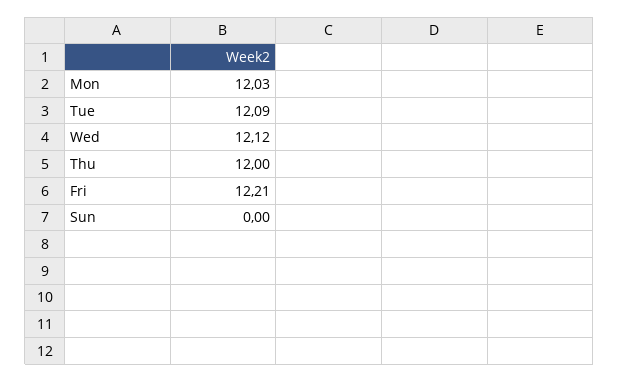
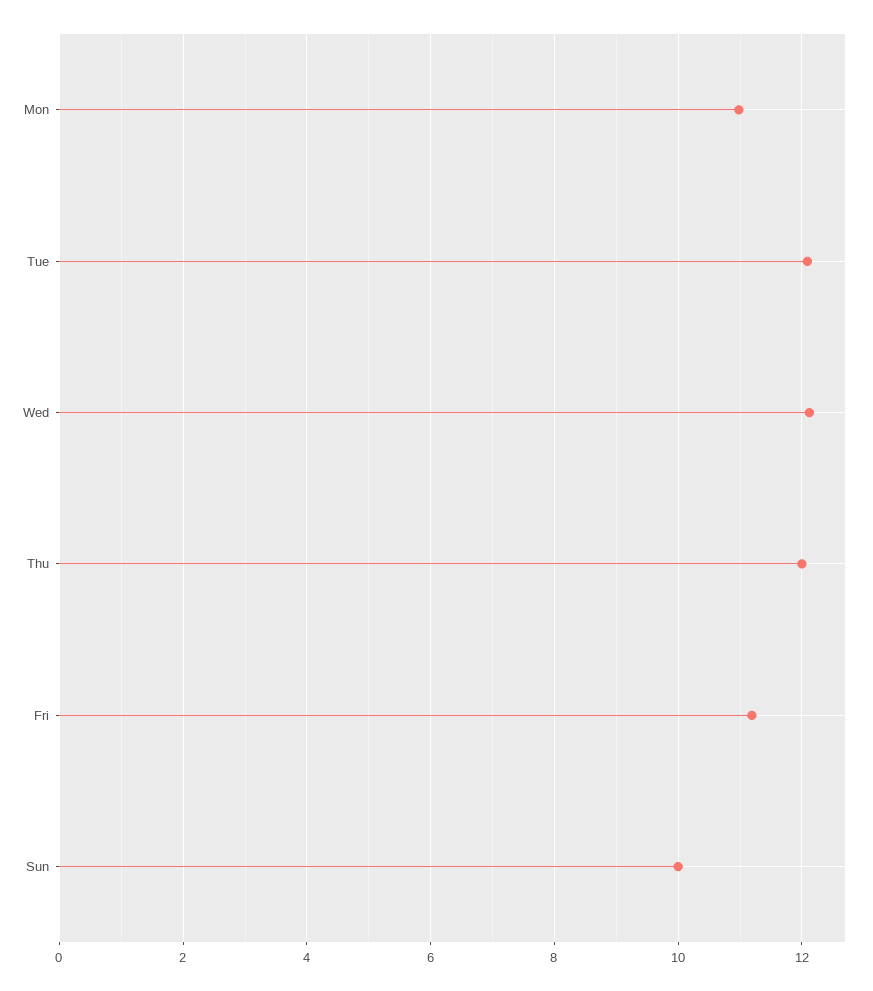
  {
-   "Mon": 12.03,
+   "Mon": 11,
    "Tue": 12.09,
    "Wed": 12.12,
    "Thu": 12,
-   "Fri": 12.21,
+   "Fri": 11.2,
-   "Sun": 0
+   "Sun": 10
  }

